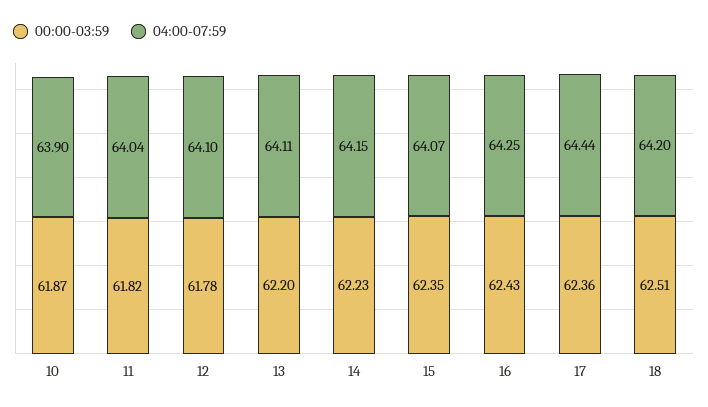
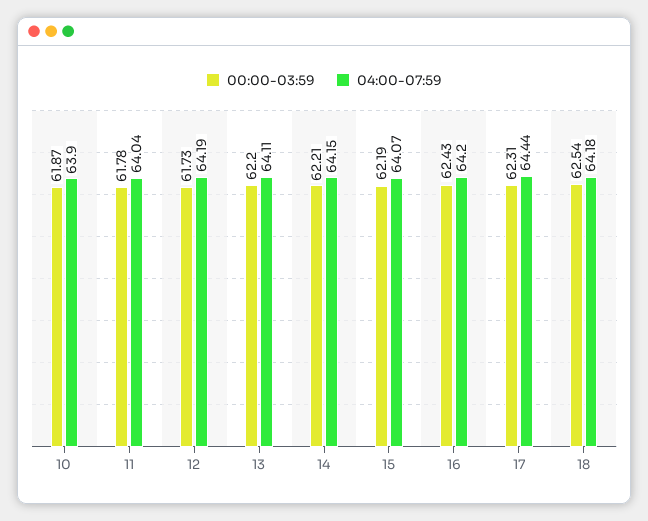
  {
    "00:00-03:59": {
      "10": 61.87,
-     "11": 61.82,
+     "11": 61.78,
-     "12": 61.78,
+     "12": 61.73,
      "13": 62.2,
-     "14": 62.23,
+     "14": 62.21,
-     "15": 62.35,
+     "15": 62.19,
      "16": 62.43,
-     "17": 62.36,
+     "17": 62.31,
-     "18": 62.51
+     "18": 62.54
    },
    "04:00-07:59": {
      "10": 63.9,
      "11": 64.04,
-     "12": 64.1,
+     "12": 64.19,
      "13": 64.11,
      "14": 64.15,
      "15": 64.07,
-     "16": 64.25,
+     "16": 64.2,
      "17": 64.44,
-     "18": 64.2
+     "18": 64.18
    }
  }

